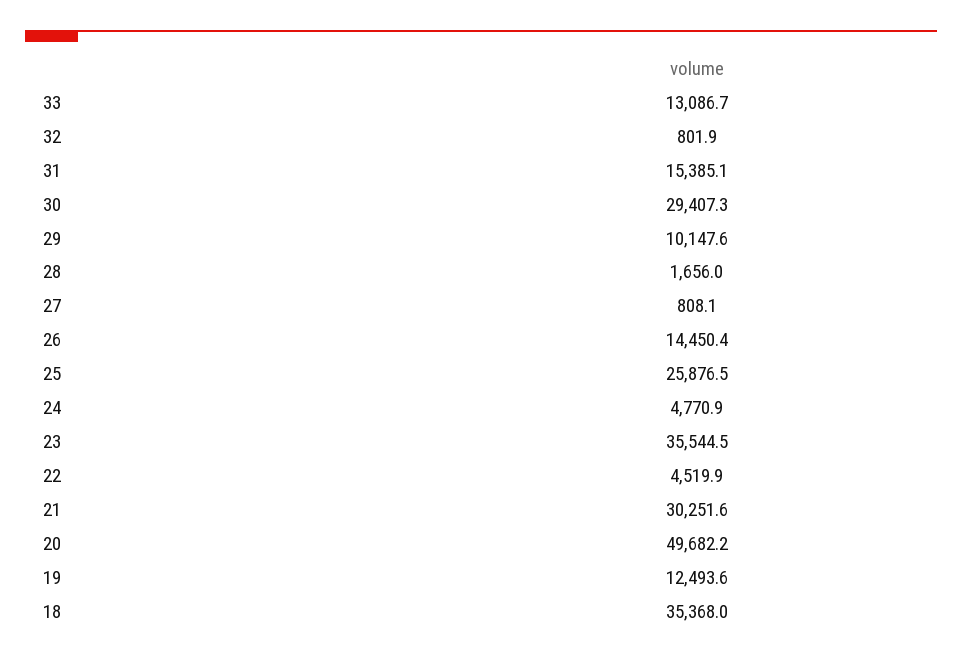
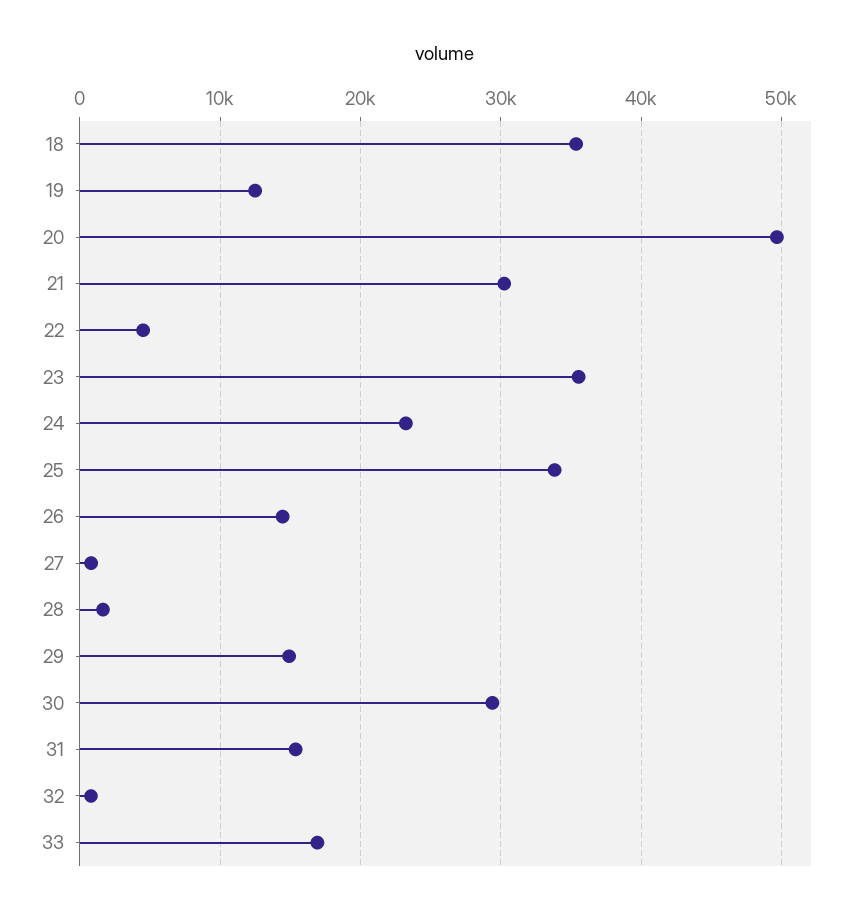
  {
-   "33": 13086.7,
+   "33": 17000,
    "32": 801.9,
    "31": 15385.1,
    "30": 29407.3,
-   "29": 10147.6,
+   "29": 15000,
    "28": 1656,
    "27": 808.1,
    "26": 14450.4,
-   "25": 25876.5,
+   "25": 34000,
-   "24": 4770.9,
+   "24": 23000,
    "23": 35544.5,
    "22": 4519.9,
    "21": 30251.6,
    "20": 49682.2,
    "19": 12493.6,
    "18": 35368
  }

